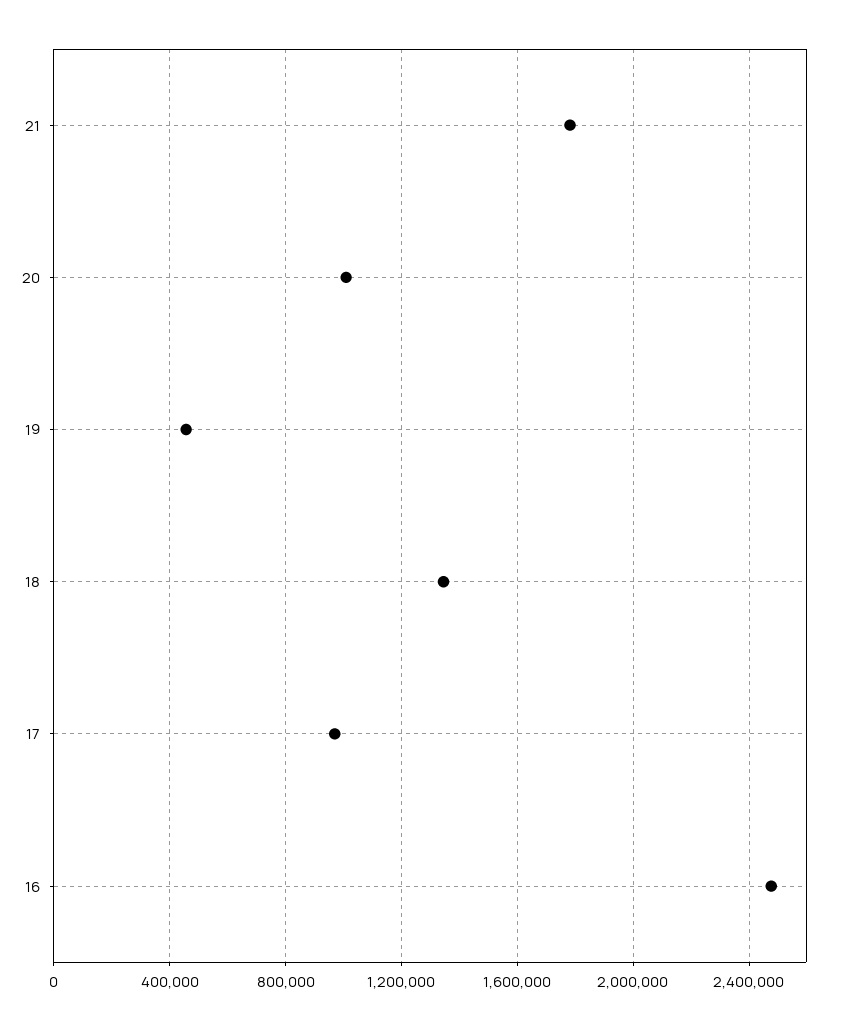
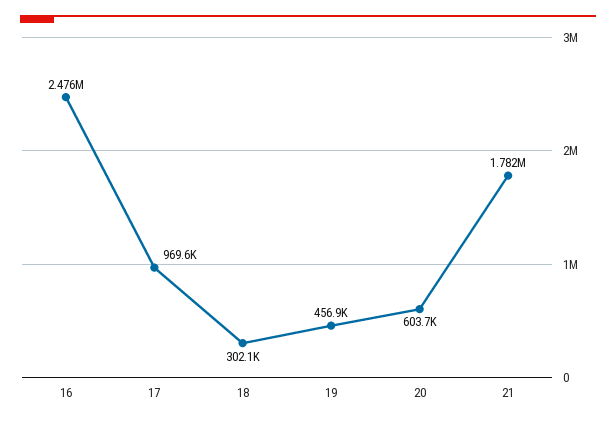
  {
    "21": 1782000,
-   "20": 1000000,
+   "20": 603700,
    "19": 456900,
-   "18": 1350000,
+   "18": 302100,
    "17": 969600,
    "16": 2476000
  }

